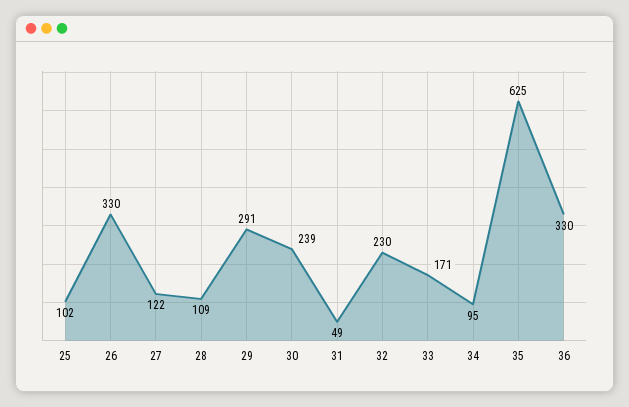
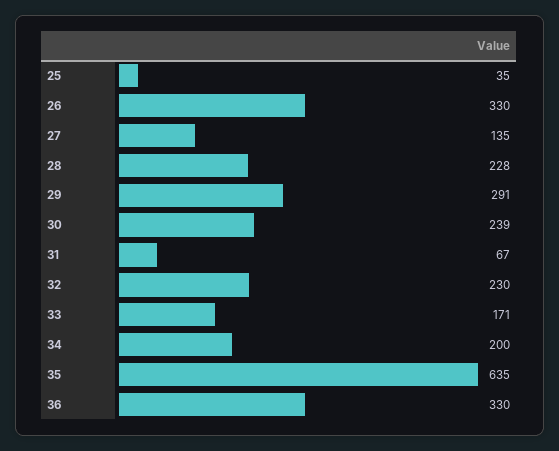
  {
-   "25": 102,
+   "25": 35,
    "26": 330,
-   "27": 122,
+   "27": 135,
-   "28": 109,
+   "28": 228,
    "29": 291,
    "30": 239,
-   "31": 49,
+   "31": 67,
    "32": 230,
    "33": 171,
-   "34": 95,
+   "34": 200,
-   "35": 625,
+   "35": 635,
    "36": 330
  }

